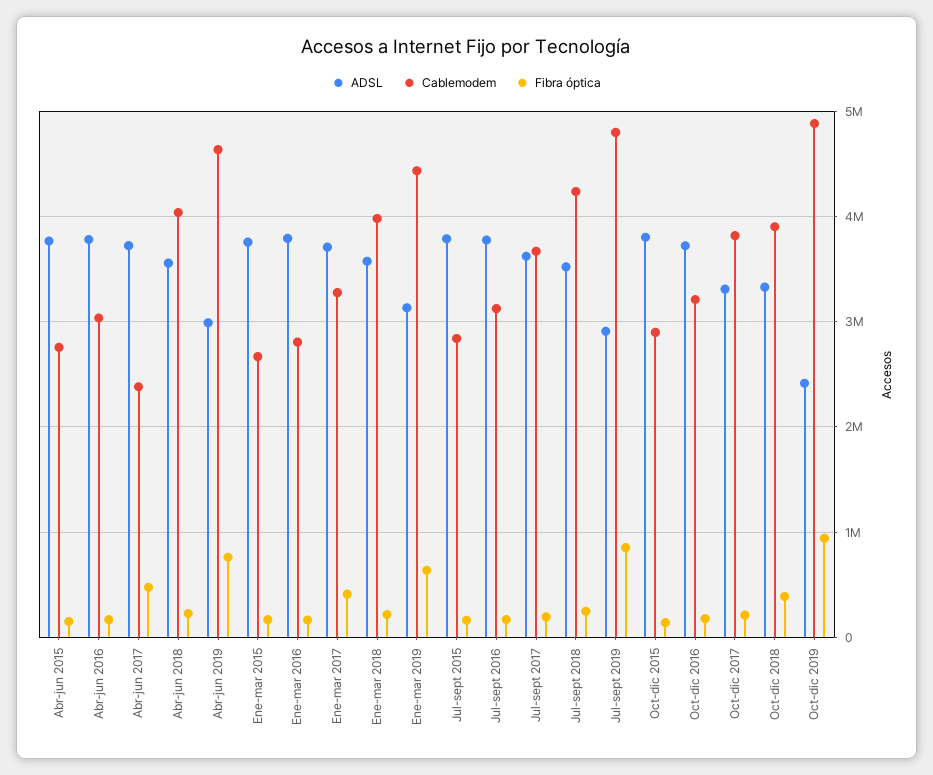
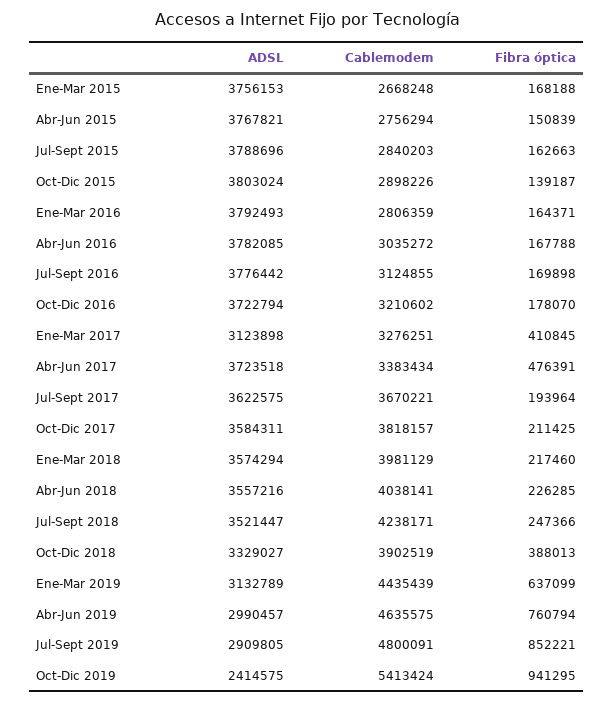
  {
    "ADSL": {
      "Abr-jun 2015": 3767821,
      "Abr-jun 2016": 3782085,
      "Abr-jun 2017": 3723518,
      "Abr-jun 2018": 3557216,
      "Abr-jun 2019": 2990457,
      "Ene-mar 2015": 3756153,
      "Ene-mar 2016": 3792493,
-     "Ene-mar 2017": 3700000,
+     "Ene-mar 2017": 3123898,
      "Ene-mar 2018": 3574294,
      "Ene-mar 2019": 3132789,
      "Jul-sept 2015": 3788696,
      "Jul-sept 2016": 3776442,
      "Jul-sept 2017": 3622575,
      "Jul-sept 2018": 3521447,
      "Jul-sept 2019": 2909805,
      "Oct-dic 2015": 3803024,
      "Oct-dic 2016": 3722794,
-     "Oct-dic 2017": 3300000,
+     "Oct-dic 2017": 3584311,
      "Oct-dic 2018": 3329027,
      "Oct-dic 2019": 2414575
    },
    "Cablemodem": {
      "Abr-jun 2015": 2756294,
      "Abr-jun 2016": 3035272,
-     "Abr-jun 2017": 2400000,
+     "Abr-jun 2017": 3383434,
      "Abr-jun 2018": 4038141,
      "Abr-jun 2019": 4635575,
      "Ene-mar 2015": 2668248,
      "Ene-mar 2016": 2806359,
      "Ene-mar 2017": 3276251,
      "Ene-mar 2018": 3981129,
      "Ene-mar 2019": 4435439,
      "Jul-sept 2015": 2840203,
      "Jul-sept 2016": 3124855,
      "Jul-sept 2017": 3670221,
      "Jul-sept 2018": 4238171,
      "Jul-sept 2019": 4800091,
      "Oct-dic 2015": 2898226,
      "Oct-dic 2016": 3210602,
      "Oct-dic 2017": 3818157,
      "Oct-dic 2018": 3902519,
-     "Oct-dic 2019": 4900000
+     "Oct-dic 2019": 5413424
    },
    "Fibra óptica": {
      "Abr-jun 2015": 150839,
      "Abr-jun 2016": 167788,
      "Abr-jun 2017": 476391,
      "Abr-jun 2018": 226285,
      "Abr-jun 2019": 760794,
      "Ene-mar 2015": 168188,
      "Ene-mar 2016": 164371,
      "Ene-mar 2017": 410845,
      "Ene-mar 2018": 217460,
      "Ene-mar 2019": 637099,
      "Jul-sept 2015": 162663,
      "Jul-sept 2016": 169898,
      "Jul-sept 2017": 193964,
      "Jul-sept 2018": 247366,
      "Jul-sept 2019": 852221,
      "Oct-dic 2015": 139187,
      "Oct-dic 2016": 178070,
      "Oct-dic 2017": 211425,
      "Oct-dic 2018": 388013,
      "Oct-dic 2019": 941295
    }
  }

